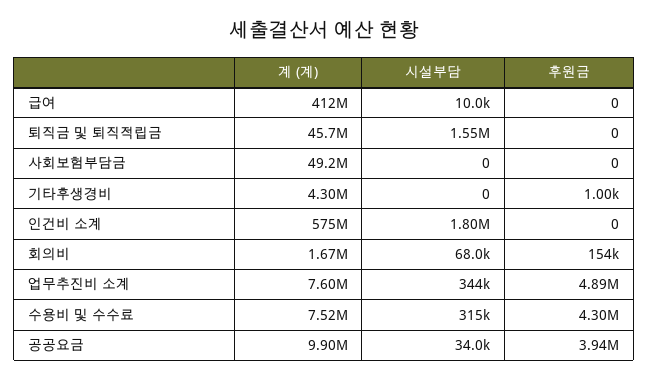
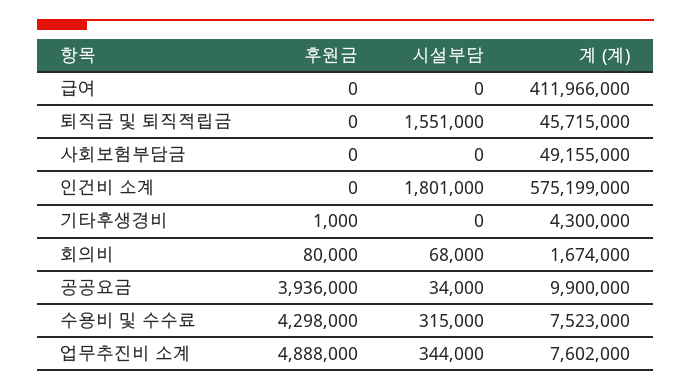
  {
    "계 (계)": {
      "급여": 411966000,
      "퇴직금 및 퇴직적립금": 45715000,
      "사회보험부담금": 49155000,
      "기타후생경비": 4300000,
      "인건비 소계": 575199000,
      "회의비": 1674000,
      "업무추진비 소계": 7602000,
      "수용비 및 수수료": 7523000,
      "공공요금": 9900000
    },
    "시설부담": {
-     "급여": 10000,
+     "급여": 0,
      "퇴직금 및 퇴직적립금": 1551000,
      "사회보험부담금": 0,
      "기타후생경비": 0,
      "인건비 소계": 1801000,
      "회의비": 68000,
      "업무추진비 소계": 344000,
      "수용비 및 수수료": 315000,
      "공공요금": 34000
    },
    "후원금": {
      "급여": 0,
      "퇴직금 및 퇴직적립금": 0,
      "사회보험부담금": 0,
      "기타후생경비": 1000,
      "인건비 소계": 0,
-     "회의비": 154000,
+     "회의비": 80000,
      "업무추진비 소계": 4888000,
      "수용비 및 수수료": 4298000,
      "공공요금": 3936000
    }
  }

